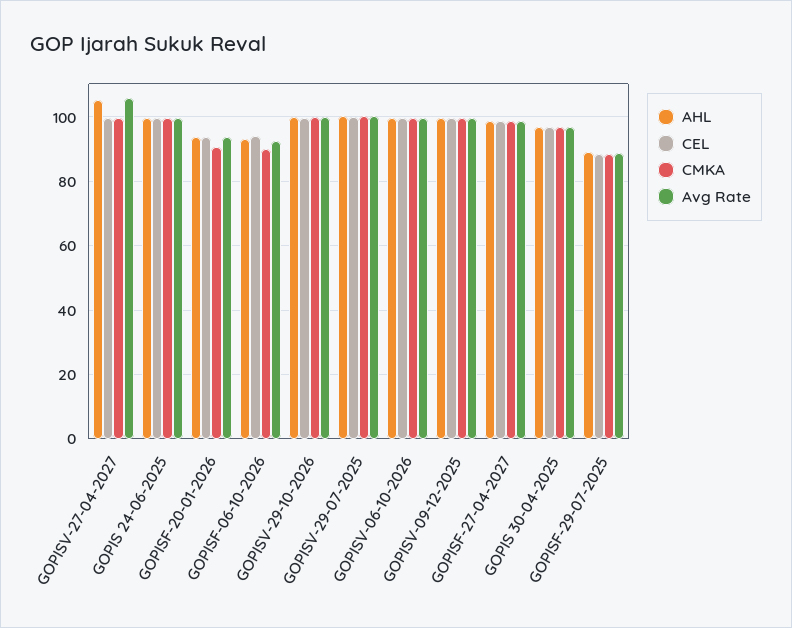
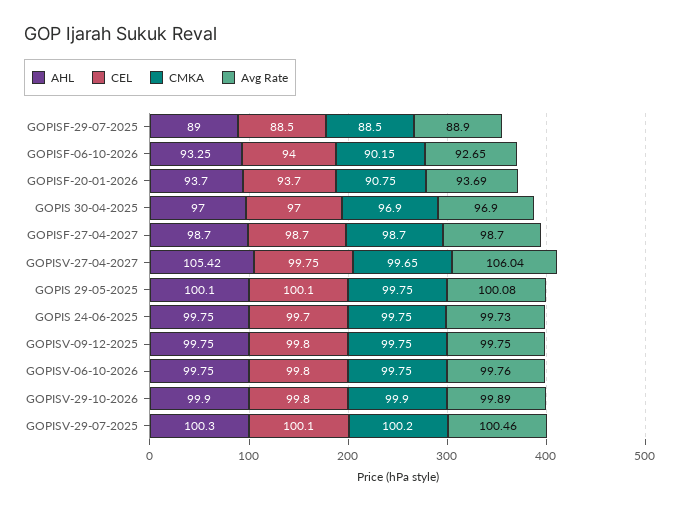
  {
    "AHL": {
      "GOPISV-27-04-2027": 105.42,
      "GOPIS 24-06-2025": 99.75,
      "GOPISF-20-01-2026": 93.7,
      "GOPISF-06-10-2026": 93.25,
      "GOPISV-29-10-2026": 99.9,
      "GOPISV-29-07-2025": 100.3,
      "GOPISV-06-10-2026": 99.75,
      "GOPISV-09-12-2025": 99.75,
      "GOPISF-27-04-2027": 98.7,
      "GOPIS 30-04-2025": 97,
-     "GOPISF-29-07-2025": 89
+     "GOPISF-29-07-2025": 89,
+     "GOPIS 29-05-2025": 100.1
    },
    "CEL": {
      "GOPISV-27-04-2027": 99.75,
      "GOPIS 24-06-2025": 99.7,
      "GOPISF-20-01-2026": 93.7,
      "GOPISF-06-10-2026": 94,
      "GOPISV-29-10-2026": 99.8,
      "GOPISV-29-07-2025": 100.1,
      "GOPISV-06-10-2026": 99.8,
      "GOPISV-09-12-2025": 99.8,
      "GOPISF-27-04-2027": 98.7,
      "GOPIS 30-04-2025": 97,
-     "GOPISF-29-07-2025": 88.5
+     "GOPISF-29-07-2025": 88.5,
+     "GOPIS 29-05-2025": 100.1
    },
    "CMKA": {
      "GOPISV-27-04-2027": 99.65,
      "GOPIS 24-06-2025": 99.75,
      "GOPISF-20-01-2026": 90.75,
      "GOPISF-06-10-2026": 90.15,
      "GOPISV-29-10-2026": 99.9,
      "GOPISV-29-07-2025": 100.2,
      "GOPISV-06-10-2026": 99.75,
      "GOPISV-09-12-2025": 99.75,
      "GOPISF-27-04-2027": 98.7,
      "GOPIS 30-04-2025": 96.9,
-     "GOPISF-29-07-2025": 88.5
+     "GOPISF-29-07-2025": 88.5,
+     "GOPIS 29-05-2025": 99.75
    },
    "Avg Rate": {
      "GOPISV-27-04-2027": 106.04,
      "GOPIS 24-06-2025": 99.73,
      "GOPISF-20-01-2026": 93.69,
      "GOPISF-06-10-2026": 92.65,
      "GOPISV-29-10-2026": 99.89,
      "GOPISV-29-07-2025": 100.46,
      "GOPISV-06-10-2026": 99.76,
      "GOPISV-09-12-2025": 99.75,
      "GOPISF-27-04-2027": 98.7,
      "GOPIS 30-04-2025": 96.9,
-     "GOPISF-29-07-2025": 88.9
+     "GOPISF-29-07-2025": 88.9,
+     "GOPIS 29-05-2025": 100.08
    }
  }

